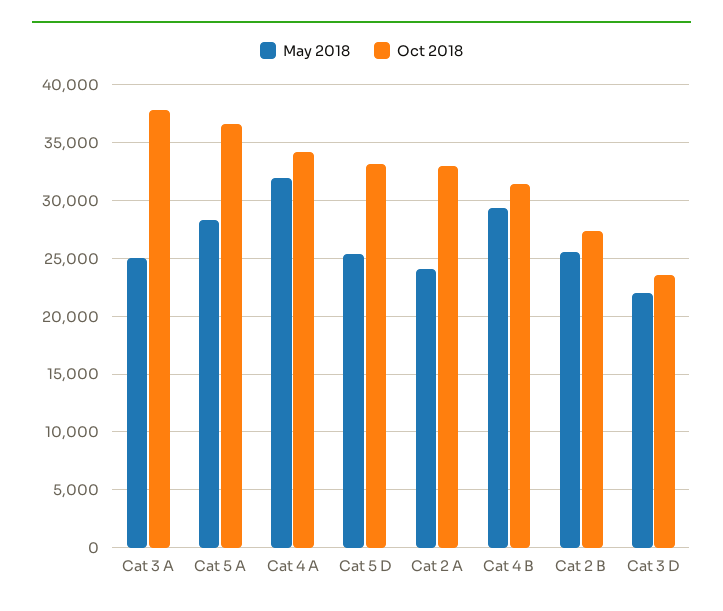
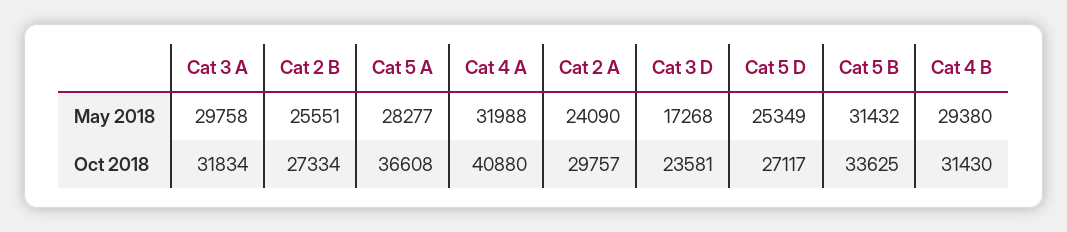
  {
    "May 2018": {
-     "Cat 3 A": 25000,
+     "Cat 3 A": 29758,
      "Cat 5 A": 28277,
      "Cat 4 A": 31988,
      "Cat 5 D": 25349,
      "Cat 2 A": 24090,
      "Cat 4 B": 29380,
      "Cat 2 B": 25551,
-     "Cat 3 D": 22000
+     "Cat 3 D": 17268,
+     "Cat 5 B": 31432
    },
    "Oct 2018": {
-     "Cat 3 A": 38000,
+     "Cat 3 A": 31834,
      "Cat 5 A": 36608,
-     "Cat 4 A": 34000,
+     "Cat 4 A": 40880,
-     "Cat 5 D": 33000,
+     "Cat 5 D": 27117,
-     "Cat 2 A": 33000,
+     "Cat 2 A": 29757,
      "Cat 4 B": 31430,
      "Cat 2 B": 27334,
-     "Cat 3 D": 23581
+     "Cat 3 D": 23581,
+     "Cat 5 B": 33625
    }
  }

